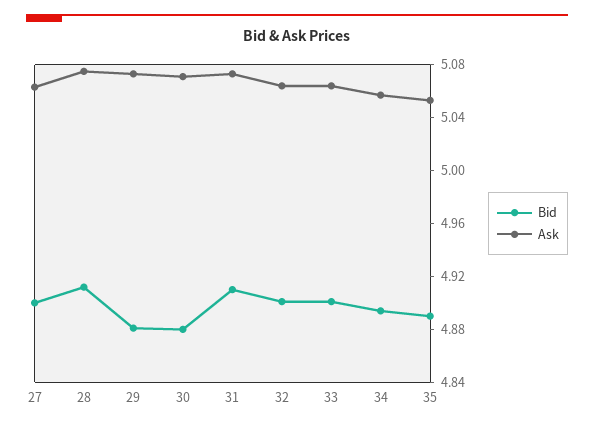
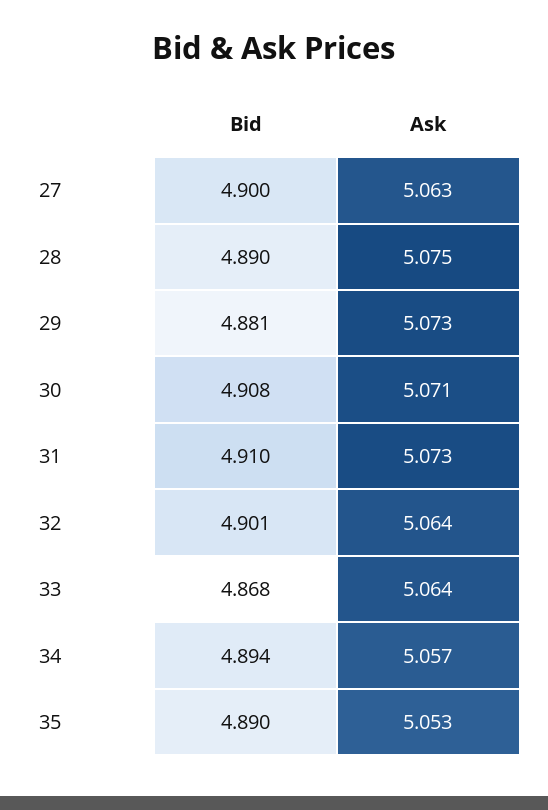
  {
    "Bid": {
      "27": 4.9,
-     "28": 4.91,
+     "28": 4.89,
      "29": 4.881,
-     "30": 4.88,
+     "30": 4.908,
      "31": 4.91,
      "32": 4.901,
-     "33": 4.9,
+     "33": 4.868,
      "34": 4.894,
      "35": 4.89
    },
    "Ask": {
      "27": 5.063,
      "28": 5.075,
      "29": 5.073,
      "30": 5.071,
      "31": 5.073,
      "32": 5.064,
      "33": 5.064,
      "34": 5.057,
      "35": 5.053
    }
  }

